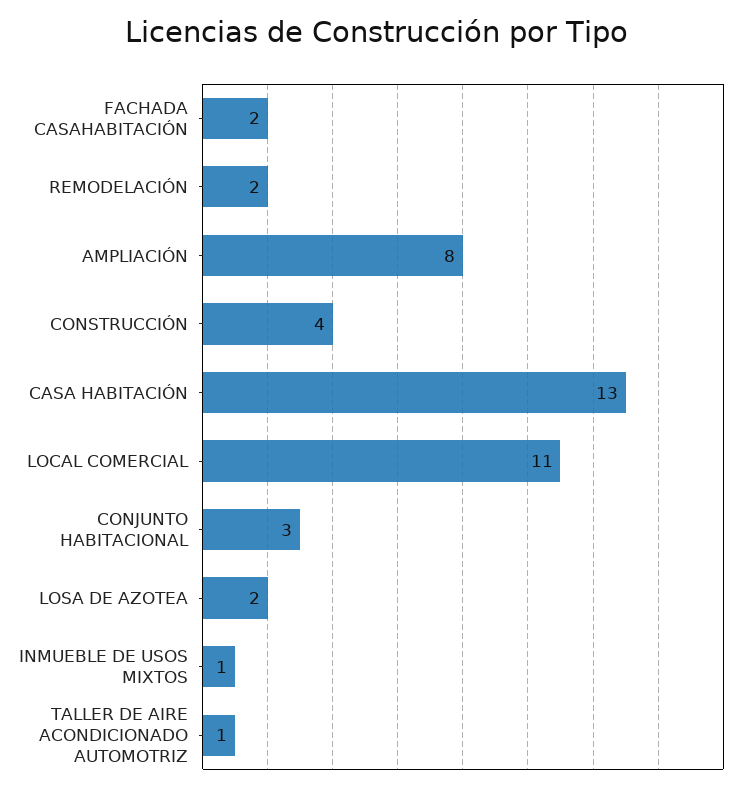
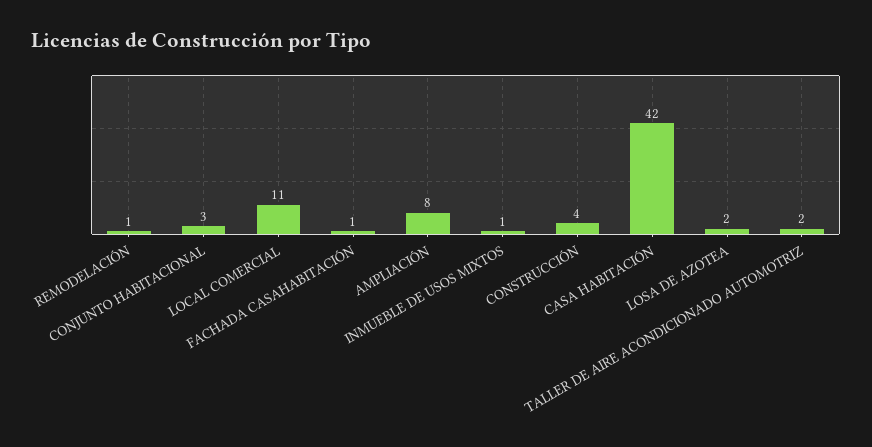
  {
-   "FACHADA CASAHABITACIÓN": 2,
+   "FACHADA CASAHABITACIÓN": 1,
-   "REMODELACIÓN": 2,
+   "REMODELACIÓN": 1,
    "AMPLIACIÓN": 8,
    "CONSTRUCCIÓN": 4,
-   "CASA HABITACIÓN": 13,
+   "CASA HABITACIÓN": 42,
    "LOCAL COMERCIAL": 11,
    "CONJUNTO HABITACIONAL": 3,
    "LOSA DE AZOTEA": 2,
    "INMUEBLE DE USOS MIXTOS": 1,
-   "TALLER DE AIRE ACONDICIONADO AUTOMOTRIZ": 1
+   "TALLER DE AIRE ACONDICIONADO AUTOMOTRIZ": 2
  }

